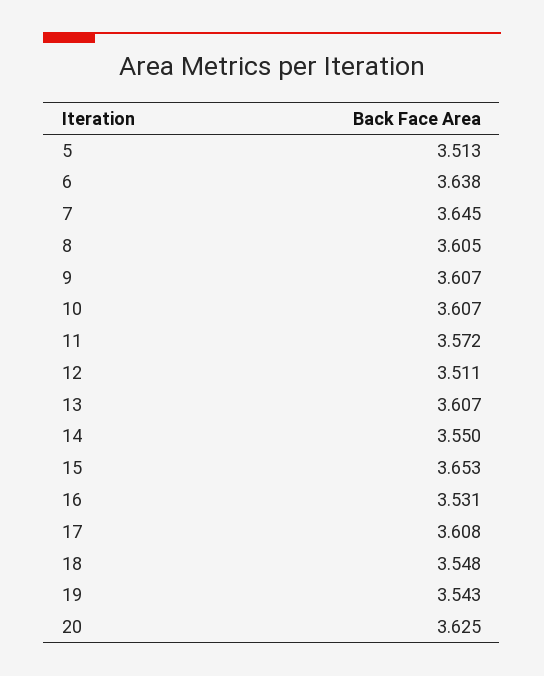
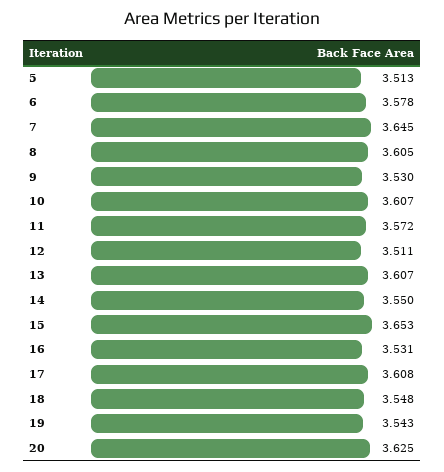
  {
    "5": 3.513,
-   "6": 3.638,
+   "6": 3.578,
    "7": 3.645,
    "8": 3.605,
-   "9": 3.607,
+   "9": 3.53,
    "10": 3.607,
    "11": 3.572,
    "12": 3.511,
    "13": 3.607,
    "14": 3.55,
    "15": 3.653,
    "16": 3.531,
    "17": 3.608,
    "18": 3.548,
    "19": 3.543,
    "20": 3.625
  }

